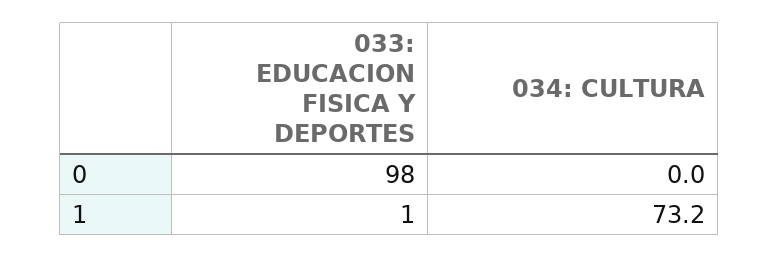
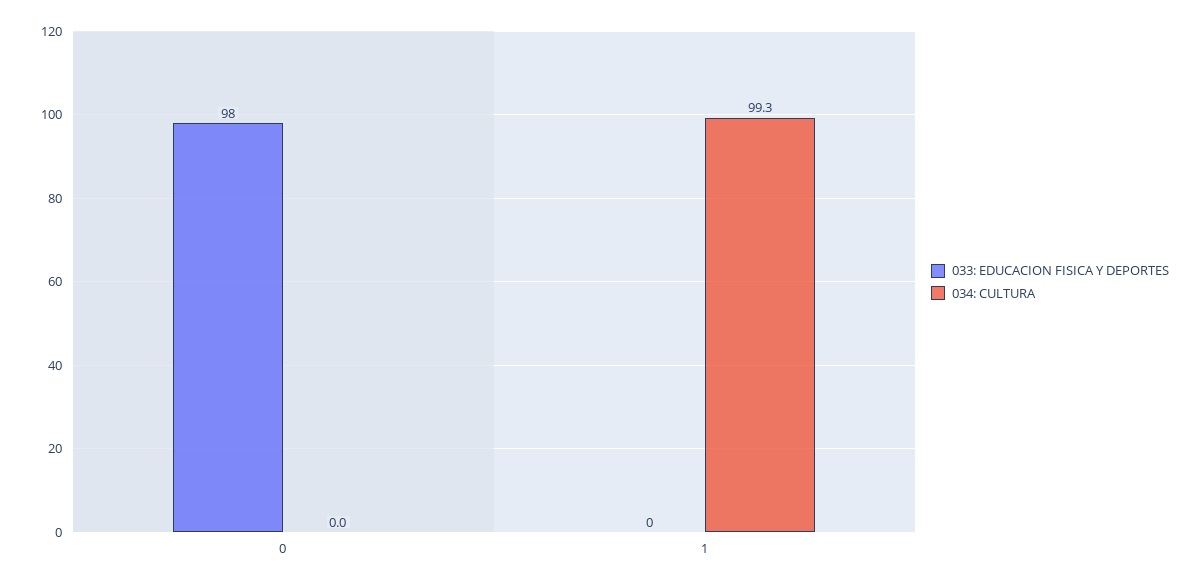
  {
    "033: EDUCACION FISICA Y DEPORTES": {
      "0": 98,
-     "1": 1
+     "1": 0
    },
    "034: CULTURA": {
      "0": 0,
-     "1": 73.2
+     "1": 99.3
    }
  }

